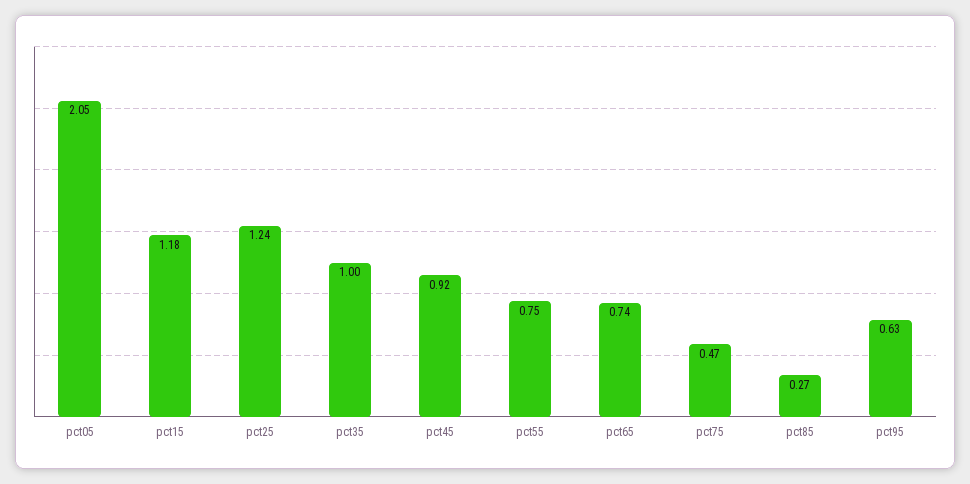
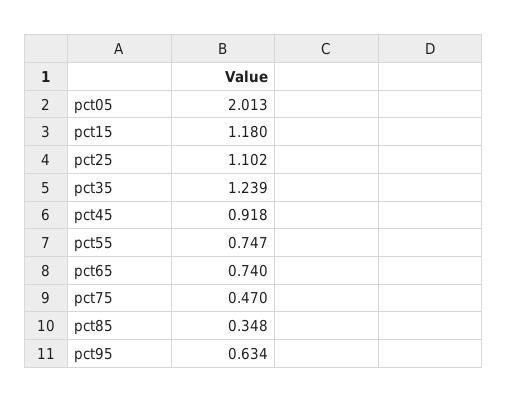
  {
-   "pct05": 2.05,
+   "pct05": 2.013,
    "pct15": 1.18,
-   "pct25": 1.24,
+   "pct25": 1.102,
-   "pct35": 1,
+   "pct35": 1.239,
    "pct45": 0.918,
    "pct55": 0.747,
    "pct65": 0.74,
    "pct75": 0.47,
-   "pct85": 0.27,
+   "pct85": 0.348,
    "pct95": 0.634
  }

